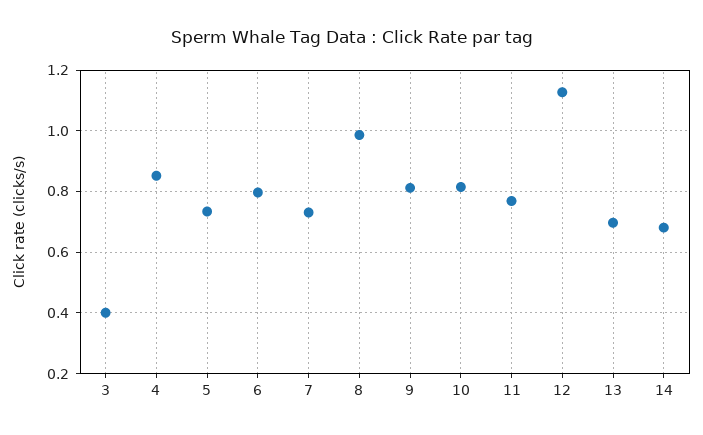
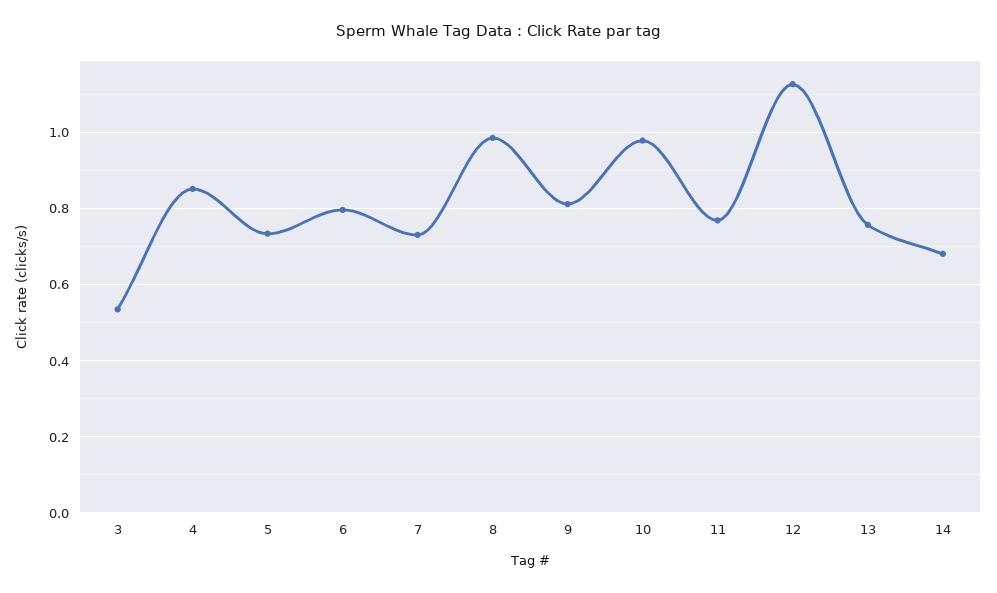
  {
-   "3": 0.4,
+   "3": 0.54,
    "4": 0.86,
    "5": 0.74,
    "6": 0.8,
    "7": 0.74,
    "8": 0.98,
    "9": 0.82,
-   "10": 0.82,
+   "10": 0.98,
    "11": 0.76,
    "12": 1.12,
-   "13": 0.7,
+   "13": 0.76,
    "14": 0.68
  }

